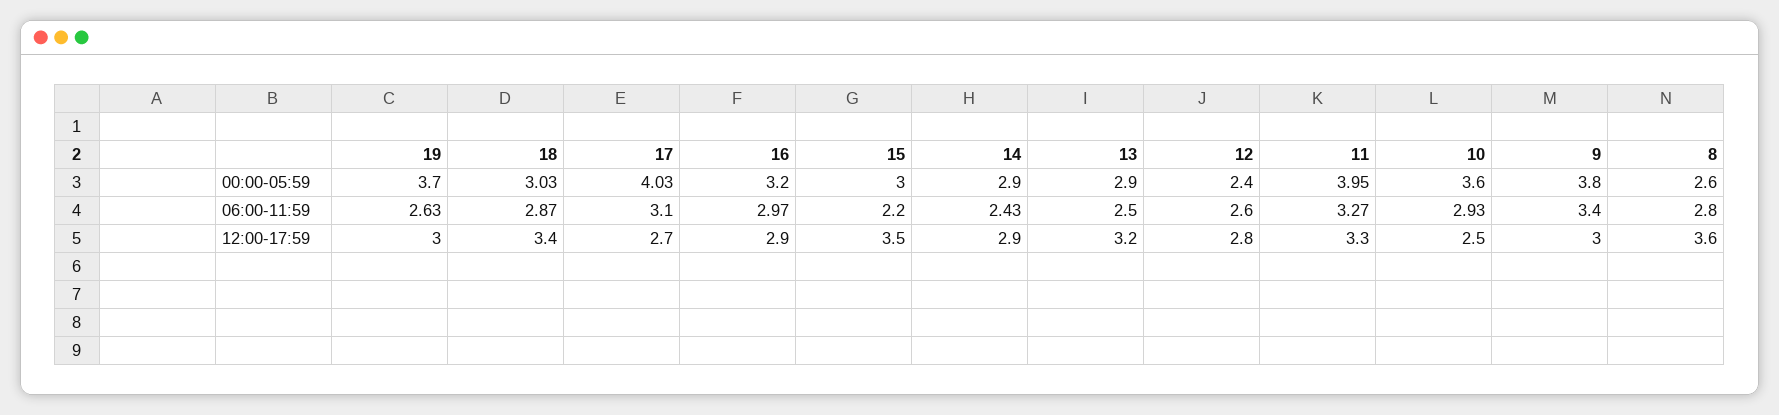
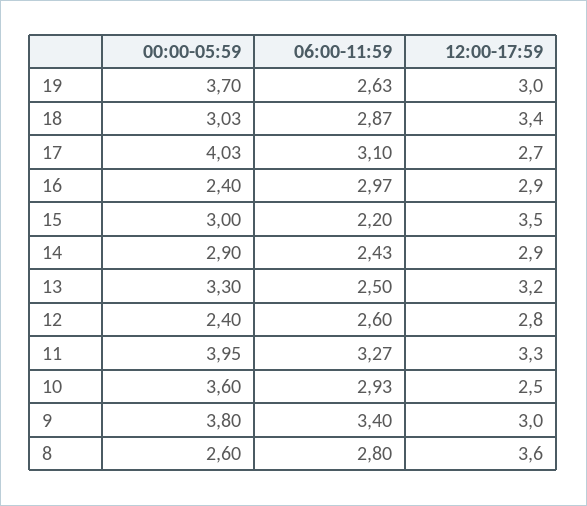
  {
    "19": {
      "00:00-05:59": 3.7,
      "06:00-11:59": 2.63,
      "12:00-17:59": 3
    },
    "18": {
      "00:00-05:59": 3.03,
      "06:00-11:59": 2.87,
      "12:00-17:59": 3.4
    },
    "17": {
      "00:00-05:59": 4.03,
      "06:00-11:59": 3.1,
      "12:00-17:59": 2.7
    },
    "16": {
-     "00:00-05:59": 3.2,
+     "00:00-05:59": 2.4,
      "06:00-11:59": 2.97,
      "12:00-17:59": 2.9
    },
    "15": {
      "00:00-05:59": 3,
      "06:00-11:59": 2.2,
      "12:00-17:59": 3.5
    },
    "14": {
      "00:00-05:59": 2.9,
      "06:00-11:59": 2.43,
      "12:00-17:59": 2.9
    },
    "13": {
-     "00:00-05:59": 2.9,
+     "00:00-05:59": 3.3,
      "06:00-11:59": 2.5,
      "12:00-17:59": 3.2
    },
    "12": {
      "00:00-05:59": 2.4,
      "06:00-11:59": 2.6,
      "12:00-17:59": 2.8
    },
    "11": {
      "00:00-05:59": 3.95,
      "06:00-11:59": 3.27,
      "12:00-17:59": 3.3
    },
    "10": {
      "00:00-05:59": 3.6,
      "06:00-11:59": 2.93,
      "12:00-17:59": 2.5
    },
    "9": {
      "00:00-05:59": 3.8,
      "06:00-11:59": 3.4,
      "12:00-17:59": 3
    },
    "8": {
      "00:00-05:59": 2.6,
      "06:00-11:59": 2.8,
      "12:00-17:59": 3.6
    }
  }

